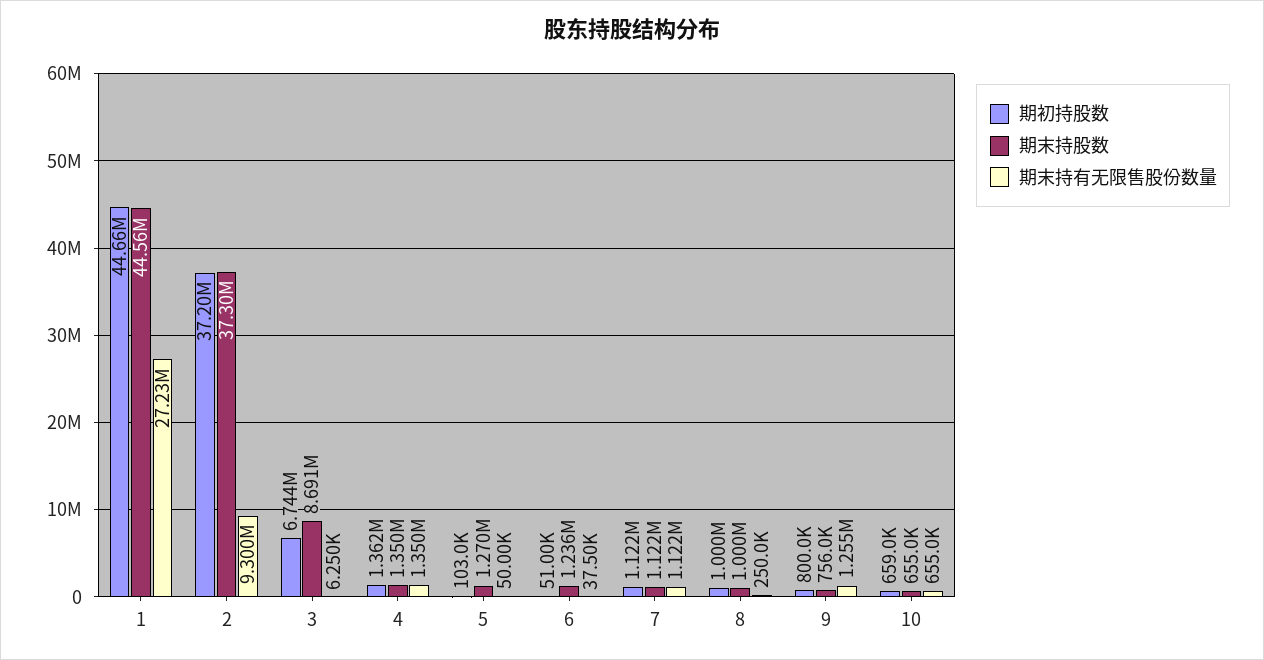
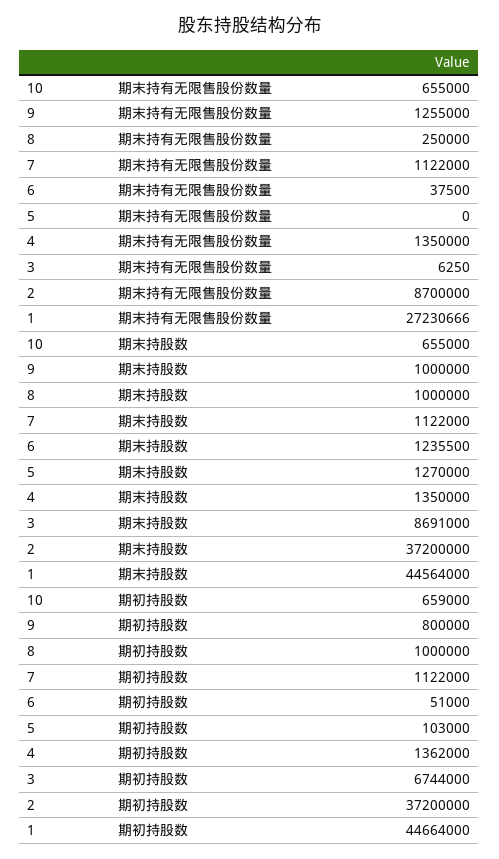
  {
    "期初持股数": {
      "1": 44664000,
      "2": 37200000,
      "3": 6744000,
      "4": 1362000,
      "5": 103000,
      "6": 51000,
      "7": 1122000,
      "8": 1000000,
      "9": 800000,
      "10": 659000
    },
    "期末持股数": {
      "1": 44564000,
-     "2": 37300000,
+     "2": 37200000,
      "3": 8691000,
      "4": 1350000,
      "5": 1270000,
      "6": 1235500,
      "7": 1122000,
      "8": 1000000,
-     "9": 756000,
+     "9": 1000000,
      "10": 655000
    },
    "期末持有无限售股份数量": {
      "1": 27230666,
-     "2": 9300000,
+     "2": 8700000,
      "3": 6250,
      "4": 1350000,
-     "5": 50000,
+     "5": 0,
      "6": 37500,
      "7": 1122000,
      "8": 250000,
      "9": 1255000,
      "10": 655000
    }
  }

